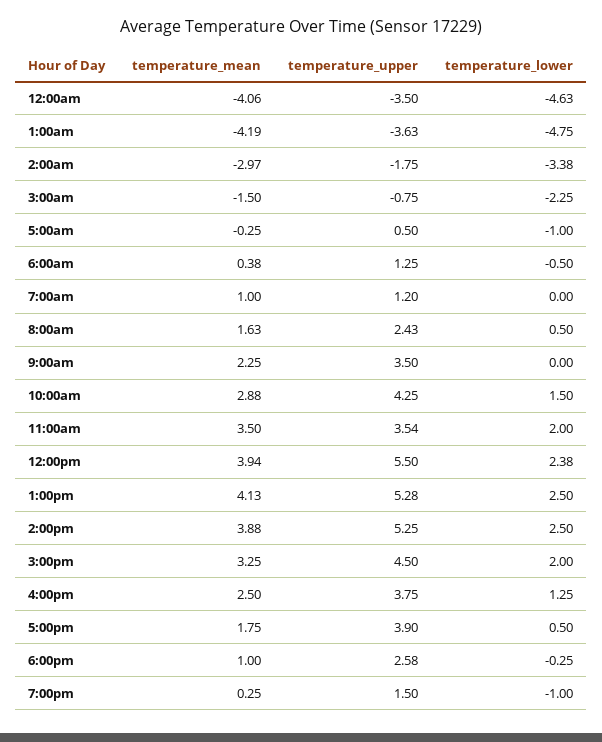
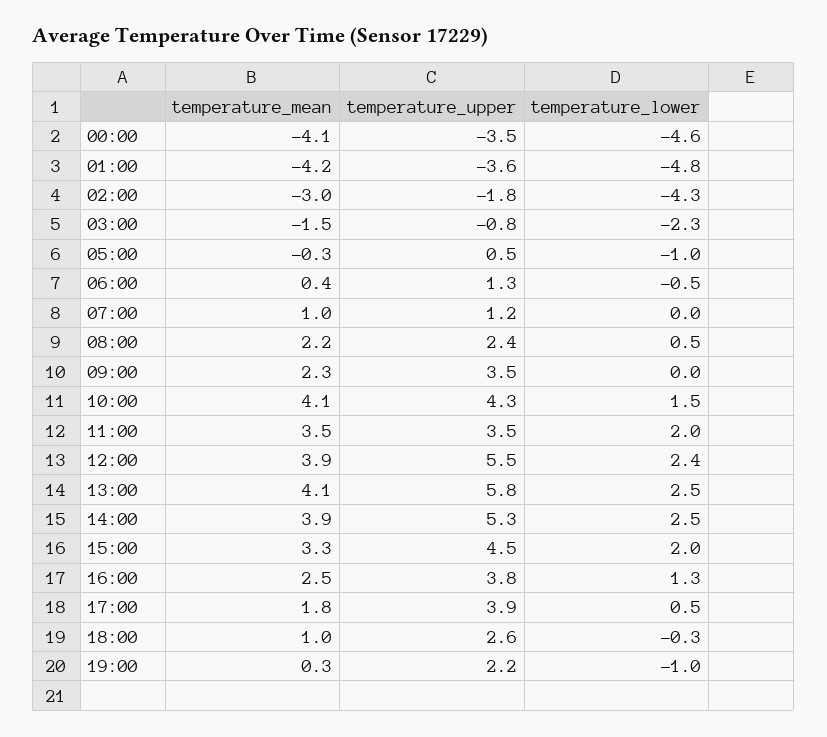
  {
    "temperature_mean": {
      "12:00am": -4.06,
      "1:00am": -4.19,
      "2:00am": -2.97,
      "3:00am": -1.5,
      "5:00am": -0.25,
      "6:00am": 0.38,
      "7:00am": 1,
-     "8:00am": 1.63,
+     "8:00am": 2.2,
      "9:00am": 2.25,
-     "10:00am": 2.88,
+     "10:00am": 4.1,
      "11:00am": 3.5,
      "12:00pm": 3.94,
      "1:00pm": 4.13,
      "2:00pm": 3.88,
      "3:00pm": 3.25,
      "4:00pm": 2.5,
      "5:00pm": 1.75,
      "6:00pm": 1,
      "7:00pm": 0.25
    },
    "temperature_upper": {
      "12:00am": -3.5,
      "1:00am": -3.63,
      "2:00am": -1.75,
      "3:00am": -0.75,
      "5:00am": 0.5,
      "6:00am": 1.25,
      "7:00am": 1.2,
      "8:00am": 2.43,
      "9:00am": 3.5,
      "10:00am": 4.25,
      "11:00am": 3.54,
      "12:00pm": 5.5,
-     "1:00pm": 5.28,
+     "1:00pm": 5.8,
      "2:00pm": 5.25,
      "3:00pm": 4.5,
      "4:00pm": 3.75,
      "5:00pm": 3.9,
      "6:00pm": 2.58,
-     "7:00pm": 1.5
+     "7:00pm": 2.2
    },
    "temperature_lower": {
      "12:00am": -4.63,
      "1:00am": -4.75,
-     "2:00am": -3.38,
+     "2:00am": -4.3,
      "3:00am": -2.25,
      "5:00am": -1,
      "6:00am": -0.5,
      "7:00am": 0,
      "8:00am": 0.5,
      "9:00am": 0,
      "10:00am": 1.5,
      "11:00am": 2,
      "12:00pm": 2.38,
      "1:00pm": 2.5,
      "2:00pm": 2.5,
      "3:00pm": 2,
      "4:00pm": 1.25,
      "5:00pm": 0.5,
      "6:00pm": -0.25,
      "7:00pm": -1
    }
  }

